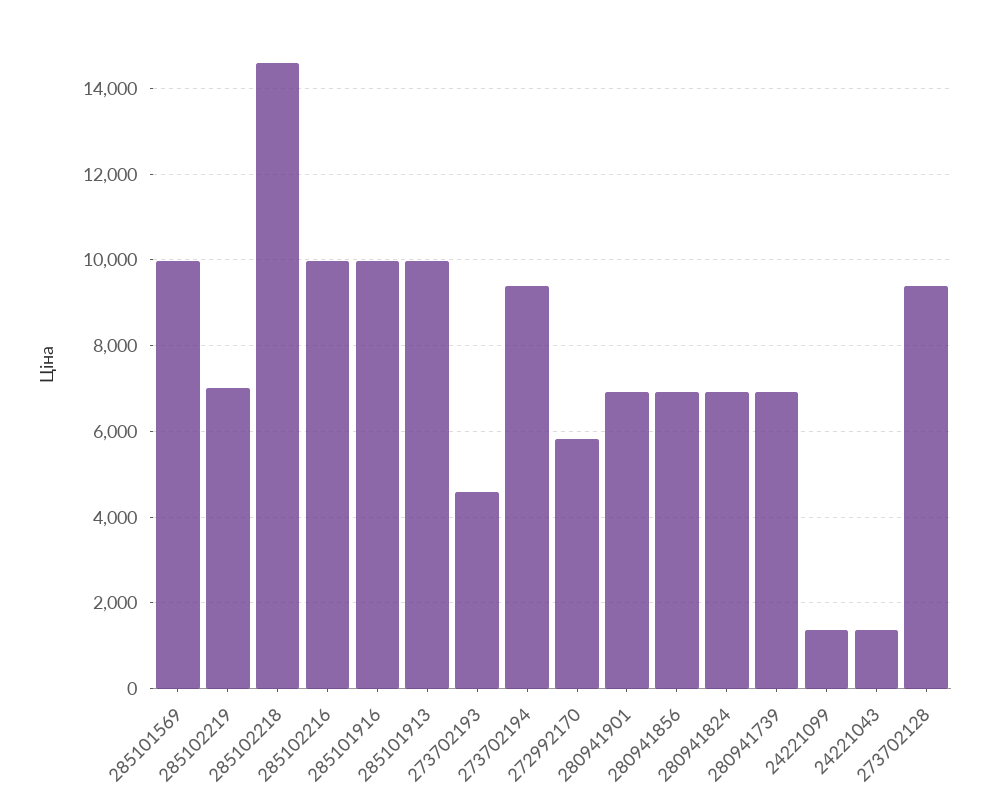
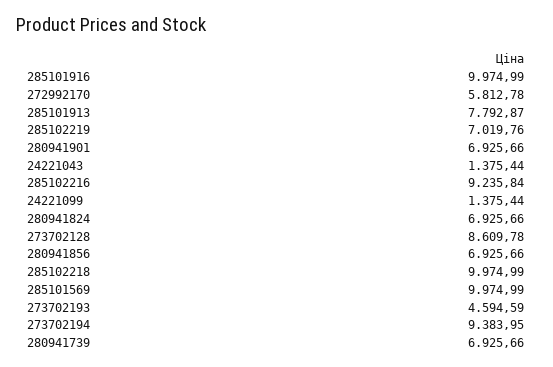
  {
    "285101569": 9974.99,
    "285102219": 7019.76,
-   "285102218": 14600,
+   "285102218": 9974.99,
-   "285102216": 10000,
+   "285102216": 9235.84,
    "285101916": 9974.99,
-   "285101913": 10000,
+   "285101913": 7792.87,
    "273702193": 4594.59,
    "273702194": 9383.95,
    "272992170": 5812.78,
    "280941901": 6925.66,
    "280941856": 6925.66,
    "280941824": 6925.66,
    "280941739": 6925.66,
    "24221099": 1375.44,
    "24221043": 1375.44,
-   "273702128": 9400
+   "273702128": 8609.78
  }

